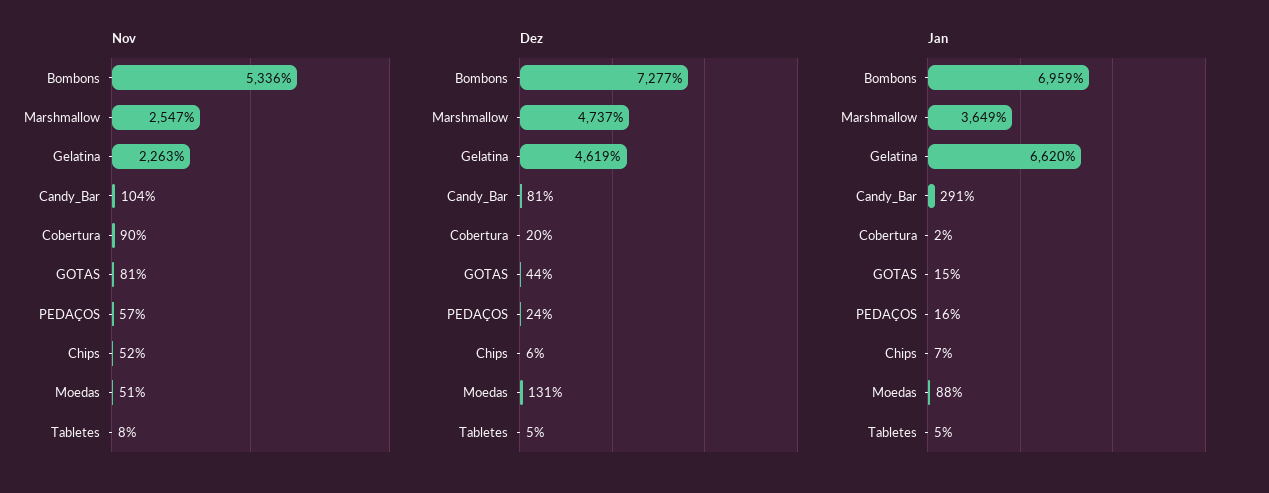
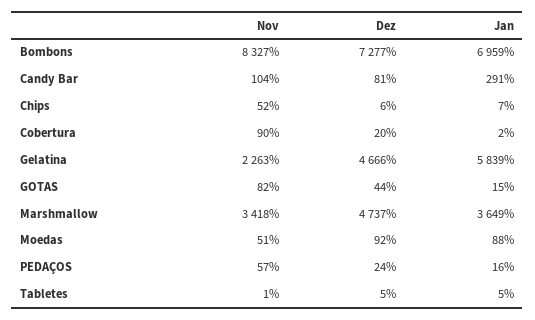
  {
    "Nov": {
-     "Bombons": 5336,
+     "Bombons": 8327,
-     "Marshmallow": 2547,
+     "Marshmallow": 3418,
      "Gelatina": 2263,
      "Candy_Bar": 104,
      "Cobertura": 90,
-     "GOTAS": 81,
+     "GOTAS": 82,
      "PEDAÇOS": 57,
      "Chips": 52,
      "Moedas": 51,
-     "Tabletes": 8
+     "Tabletes": 1
    },
    "Dez": {
      "Bombons": 7277,
      "Marshmallow": 4737,
-     "Gelatina": 4619,
+     "Gelatina": 4666,
      "Candy_Bar": 81,
      "Cobertura": 20,
      "GOTAS": 44,
      "PEDAÇOS": 24,
      "Chips": 6,
-     "Moedas": 131,
+     "Moedas": 92,
      "Tabletes": 5
    },
    "Jan": {
      "Bombons": 6959,
      "Marshmallow": 3649,
-     "Gelatina": 6620,
+     "Gelatina": 5839,
      "Candy_Bar": 291,
      "Cobertura": 2,
      "GOTAS": 15,
      "PEDAÇOS": 16,
      "Chips": 7,
      "Moedas": 88,
      "Tabletes": 5
    }
  }

